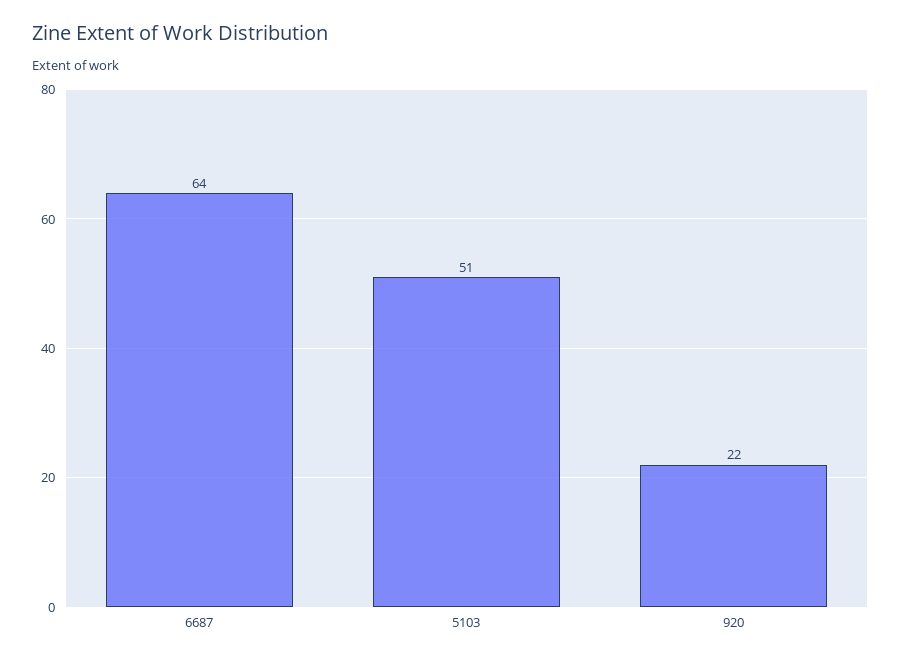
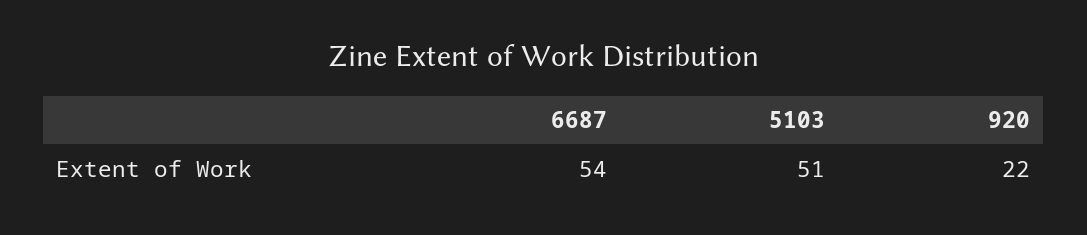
  {
-   "6687": 64,
+   "6687": 54,
    "5103": 51,
    "920": 22
  }

